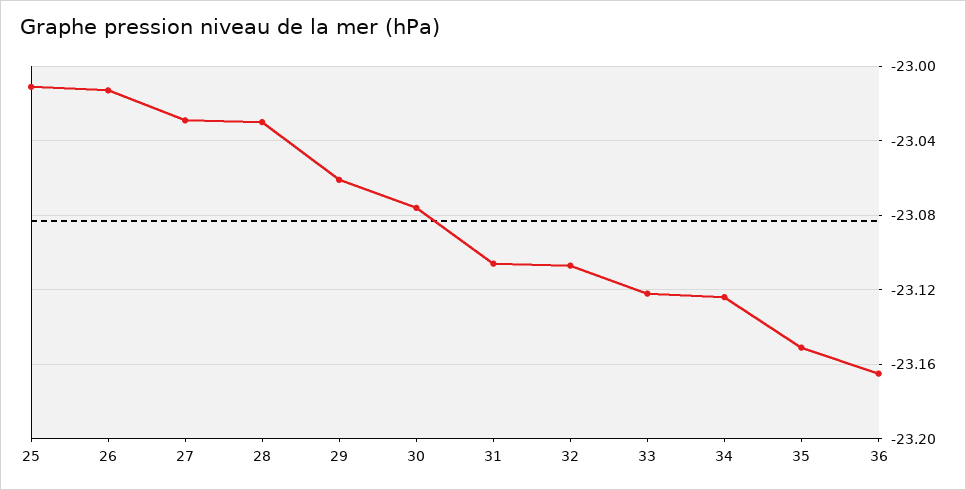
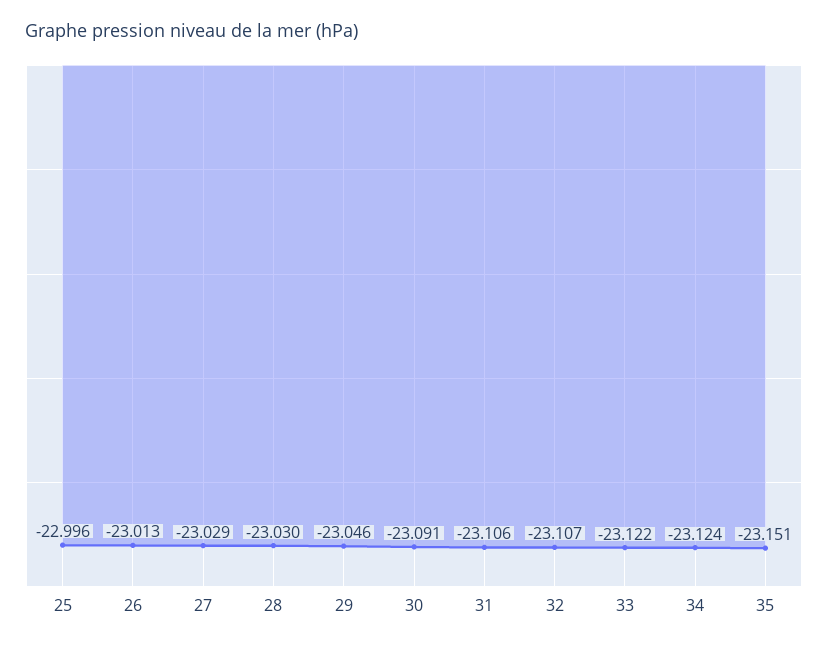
  {
-   "25": -23.01,
+   "25": -22.996,
    "26": -23.013,
    "27": -23.029,
    "28": -23.03,
-   "29": -23.06,
+   "29": -23.046,
-   "30": -23.075,
+   "30": -23.091,
    "31": -23.106,
    "32": -23.107,
    "33": -23.122,
    "34": -23.124,
-   "35": -23.151,
+   "35": -23.151
-   "36": -23.165
  }

